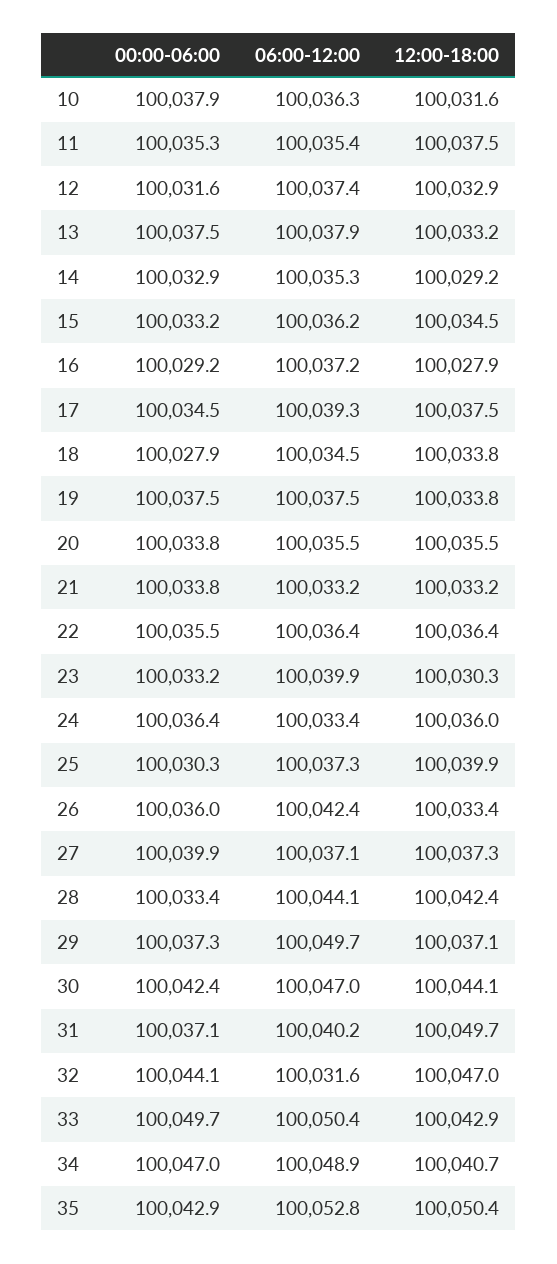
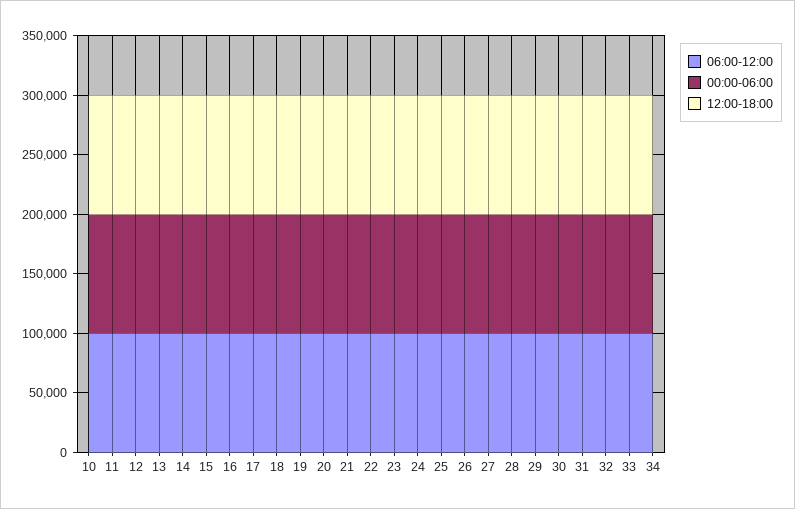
  {
    "00:00-06:00": {
      "10": 100037.9,
      "11": 100035.3,
      "12": 100031.6,
      "13": 100037.5,
      "14": 100032.9,
      "15": 100033.2,
      "16": 100029.2,
      "17": 100034.5,
      "18": 100027.9,
      "19": 100037.5,
      "20": 100033.8,
      "21": 100033.8,
      "22": 100035.5,
      "23": 100033.2,
      "24": 100036.4,
      "25": 100030.3,
      "26": 100036,
      "27": 100039.9,
      "28": 100033.4,
      "29": 100037.3,
      "30": 100042.4,
      "31": 100037.1,
      "32": 100044.1,
      "33": 100049.7,
-     "34": 100047,
+     "34": 100047
-     "35": 100042.9
    },
    "06:00-12:00": {
      "10": 100036.3,
      "11": 100035.4,
      "12": 100037.4,
      "13": 100037.9,
      "14": 100035.3,
      "15": 100036.2,
      "16": 100037.2,
      "17": 100039.3,
      "18": 100034.5,
      "19": 100037.5,
      "20": 100035.5,
      "21": 100033.2,
      "22": 100036.4,
      "23": 100039.9,
      "24": 100033.4,
      "25": 100037.3,
      "26": 100042.4,
      "27": 100037.1,
      "28": 100044.1,
      "29": 100049.7,
      "30": 100047,
      "31": 100040.2,
      "32": 100031.6,
      "33": 100050.4,
-     "34": 100048.9,
+     "34": 100048.9
-     "35": 100052.8
    },
    "12:00-18:00": {
      "10": 100031.6,
      "11": 100037.5,
      "12": 100032.9,
      "13": 100033.2,
      "14": 100029.2,
      "15": 100034.5,
      "16": 100027.9,
      "17": 100037.5,
      "18": 100033.8,
      "19": 100033.8,
      "20": 100035.5,
      "21": 100033.2,
      "22": 100036.4,
      "23": 100030.3,
      "24": 100036,
      "25": 100039.9,
      "26": 100033.4,
      "27": 100037.3,
      "28": 100042.4,
      "29": 100037.1,
      "30": 100044.1,
      "31": 100049.7,
      "32": 100047,
      "33": 100042.9,
-     "34": 100040.7,
+     "34": 100040.7
-     "35": 100050.4
    }
  }

